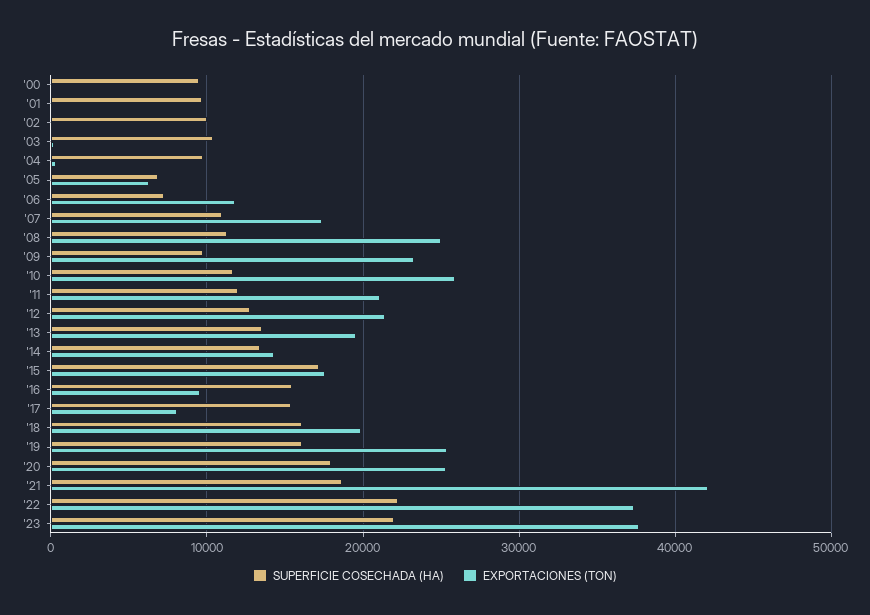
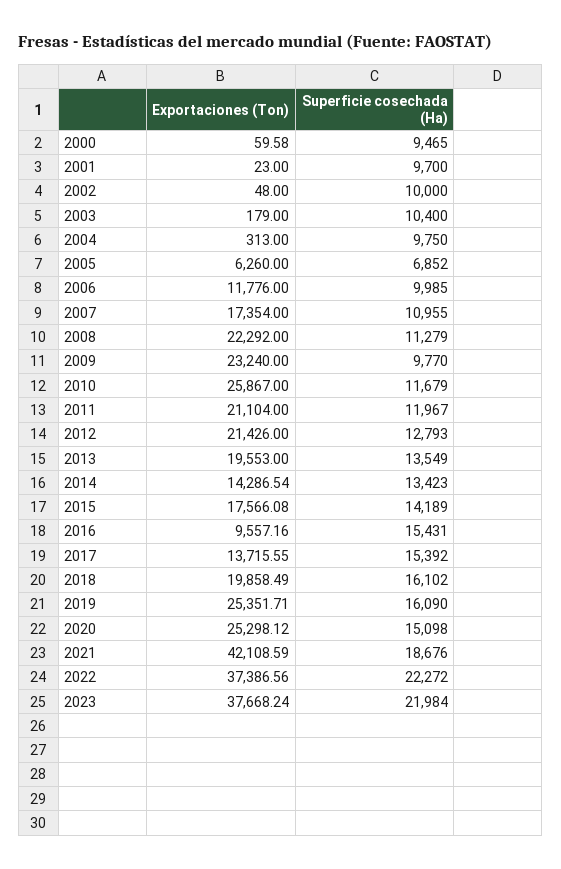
  {
    "SUPERFICIE COSECHADA (HA)": {
      "'00": 9465,
      "'01": 9700,
      "'02": 10000,
      "'03": 10400,
      "'04": 9750,
      "'05": 6852,
-     "'06": 7000,
+     "'06": 9985,
      "'07": 10955,
      "'08": 11279,
      "'09": 9770,
      "'10": 11679,
      "'11": 11967,
      "'12": 12793,
      "'13": 13549,
      "'14": 13423,
-     "'15": 17000,
+     "'15": 14189,
      "'16": 15431,
      "'17": 15392,
      "'18": 16102,
      "'19": 16090,
-     "'20": 18000,
+     "'20": 15098,
      "'21": 18676,
      "'22": 22272,
      "'23": 21984
    },
    "EXPORTACIONES (TON)": {
      "'00": 59.58,
      "'01": 23,
      "'02": 48,
      "'03": 179,
      "'04": 313,
      "'05": 6260,
      "'06": 11776,
      "'07": 17354,
-     "'08": 25000,
+     "'08": 22292,
      "'09": 23240,
      "'10": 25867,
      "'11": 21104,
      "'12": 21426,
      "'13": 19553,
      "'14": 14286.54,
      "'15": 17566.08,
      "'16": 9557.16,
-     "'17": 8000,
+     "'17": 13715.55,
      "'18": 19858.49,
      "'19": 25351.71,
      "'20": 25298.12,
      "'21": 42108.59,
      "'22": 37386.56,
      "'23": 37668.24
    }
  }

